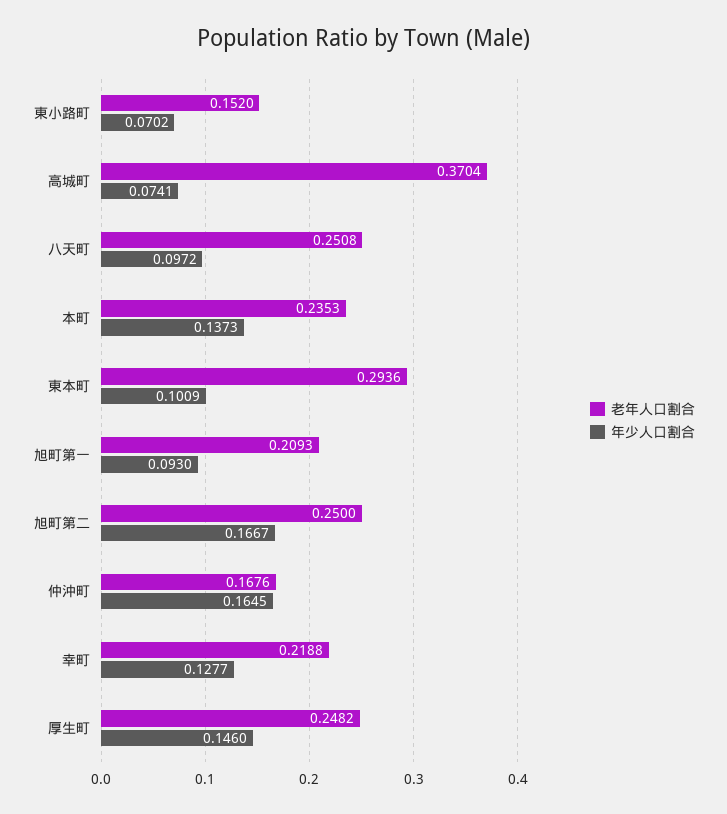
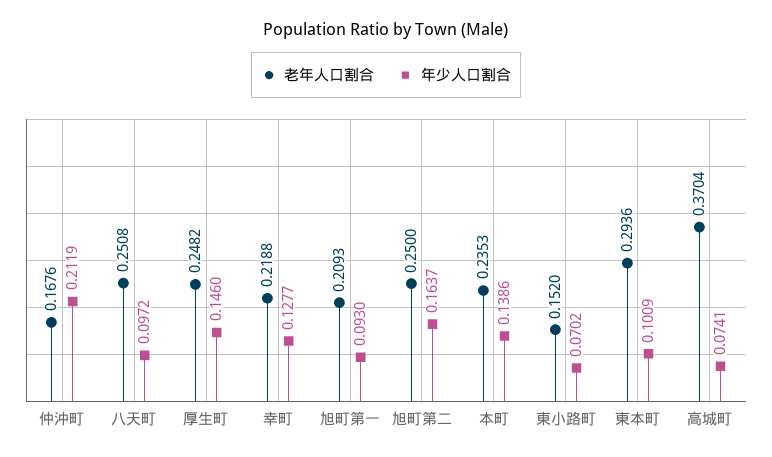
  {
    "老年人口割合": {
      "東小路町": 0.152,
      "高城町": 0.3704,
      "八天町": 0.2508,
      "本町": 0.2353,
      "東本町": 0.2936,
      "旭町第一": 0.2093,
      "旭町第二": 0.25,
      "仲沖町": 0.1676,
      "幸町": 0.2188,
      "厚生町": 0.2482
    },
    "年少人口割合": {
      "東小路町": 0.0702,
      "高城町": 0.0741,
      "八天町": 0.0972,
-     "本町": 0.1373,
+     "本町": 0.1386,
      "東本町": 0.1009,
      "旭町第一": 0.093,
-     "旭町第二": 0.1667,
+     "旭町第二": 0.1637,
-     "仲沖町": 0.1645,
+     "仲沖町": 0.2119,
      "幸町": 0.1277,
      "厚生町": 0.146
    }
  }

